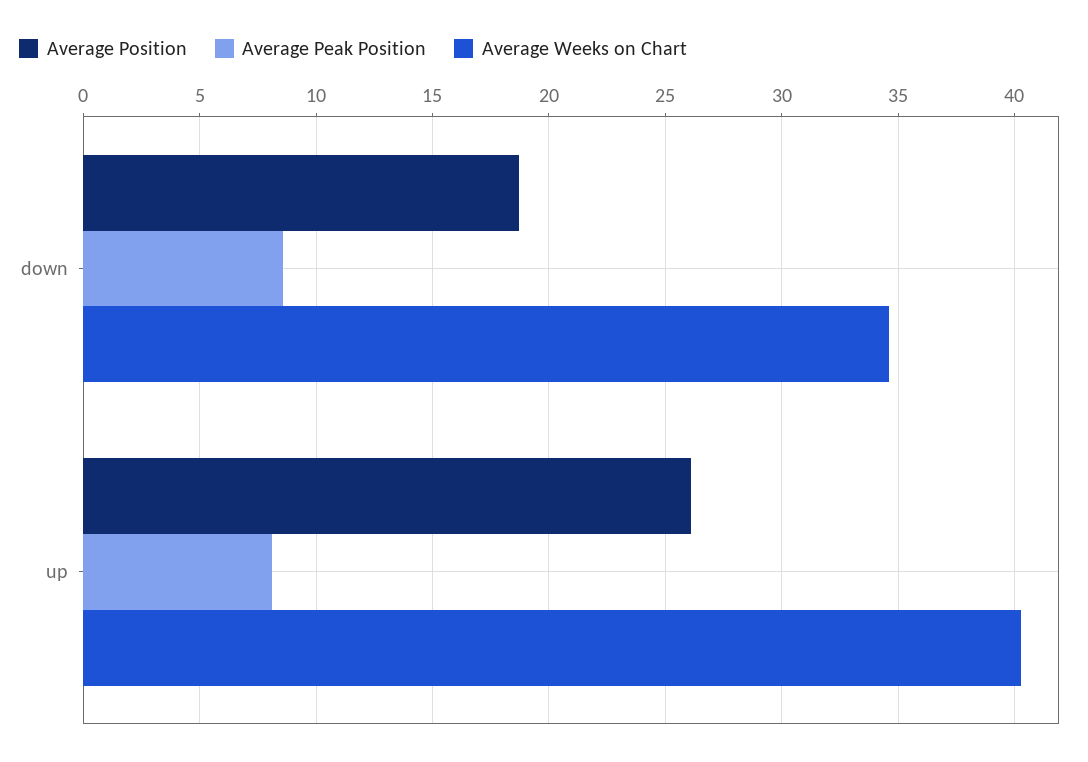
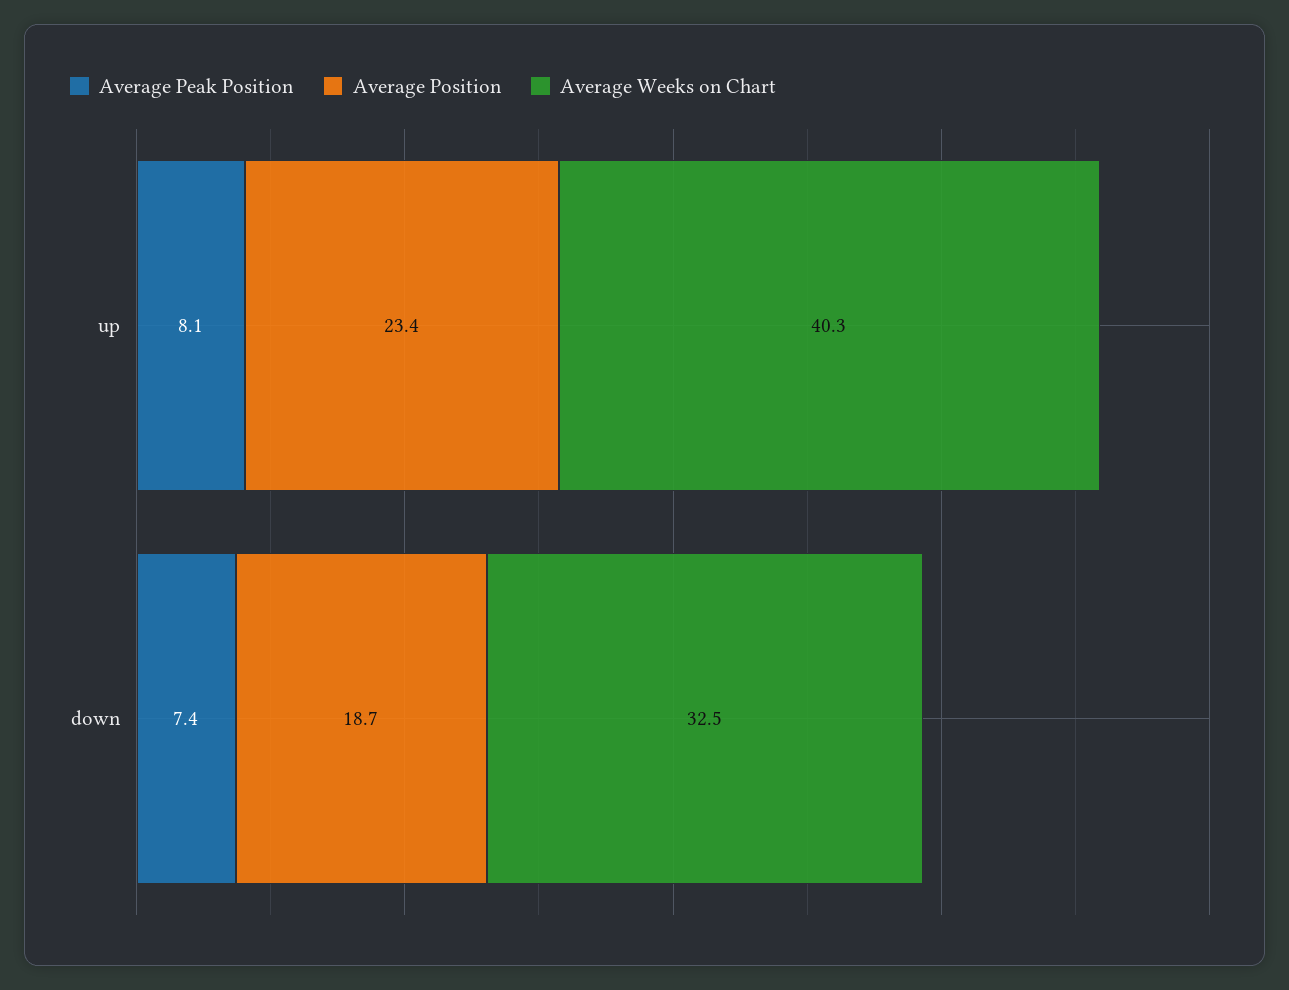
  {
    "Average Position": {
      "down": 18.7,
-     "up": 26
+     "up": 23.4
    },
    "Average Peak Position": {
-     "down": 8.5,
+     "down": 7.4,
      "up": 8.1
    },
    "Average Weeks on Chart": {
-     "down": 34.5,
+     "down": 32.5,
      "up": 40.3
    }
  }

